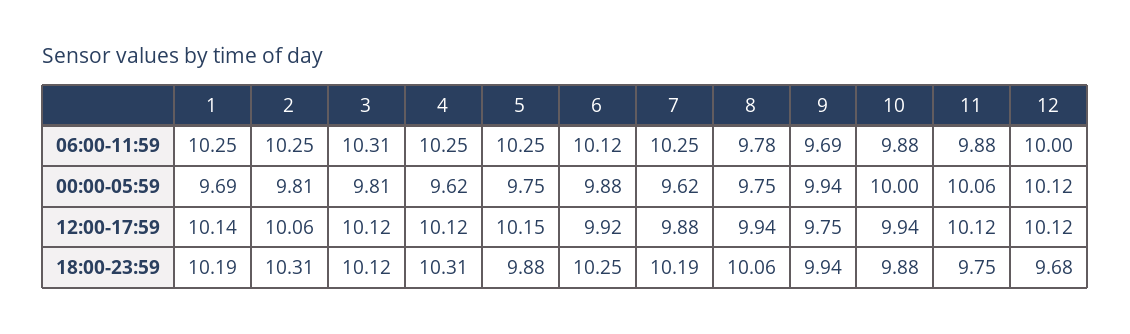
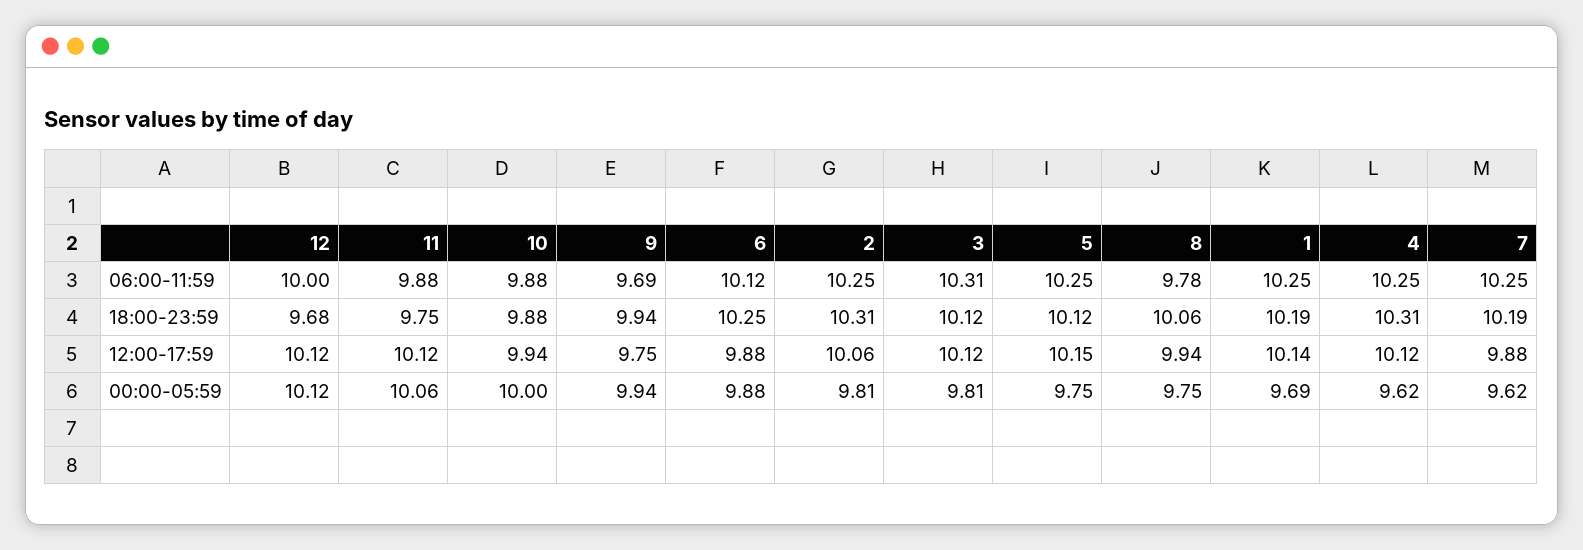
  {
    "1": {
      "06:00-11:59": 10.25,
      "00:00-05:59": 9.69,
      "12:00-17:59": 10.14,
      "18:00-23:59": 10.19
    },
    "2": {
      "06:00-11:59": 10.25,
      "00:00-05:59": 9.81,
      "12:00-17:59": 10.06,
      "18:00-23:59": 10.31
    },
    "3": {
      "06:00-11:59": 10.31,
      "00:00-05:59": 9.81,
      "12:00-17:59": 10.12,
      "18:00-23:59": 10.12
    },
    "4": {
      "06:00-11:59": 10.25,
      "00:00-05:59": 9.62,
      "12:00-17:59": 10.12,
      "18:00-23:59": 10.31
    },
    "5": {
      "06:00-11:59": 10.25,
      "00:00-05:59": 9.75,
      "12:00-17:59": 10.15,
-     "18:00-23:59": 9.88
+     "18:00-23:59": 10.12
    },
    "6": {
      "06:00-11:59": 10.12,
      "00:00-05:59": 9.88,
-     "12:00-17:59": 9.92,
+     "12:00-17:59": 9.88,
      "18:00-23:59": 10.25
    },
    "7": {
      "06:00-11:59": 10.25,
      "00:00-05:59": 9.62,
      "12:00-17:59": 9.88,
      "18:00-23:59": 10.19
    },
    "8": {
      "06:00-11:59": 9.78,
      "00:00-05:59": 9.75,
      "12:00-17:59": 9.94,
      "18:00-23:59": 10.06
    },
    "9": {
      "06:00-11:59": 9.69,
      "00:00-05:59": 9.94,
      "12:00-17:59": 9.75,
      "18:00-23:59": 9.94
    },
    "10": {
      "06:00-11:59": 9.88,
      "00:00-05:59": 10,
      "12:00-17:59": 9.94,
      "18:00-23:59": 9.88
    },
    "11": {
      "06:00-11:59": 9.88,
      "00:00-05:59": 10.06,
      "12:00-17:59": 10.12,
      "18:00-23:59": 9.75
    },
    "12": {
      "06:00-11:59": 10,
      "00:00-05:59": 10.12,
      "12:00-17:59": 10.12,
      "18:00-23:59": 9.68
    }
  }

